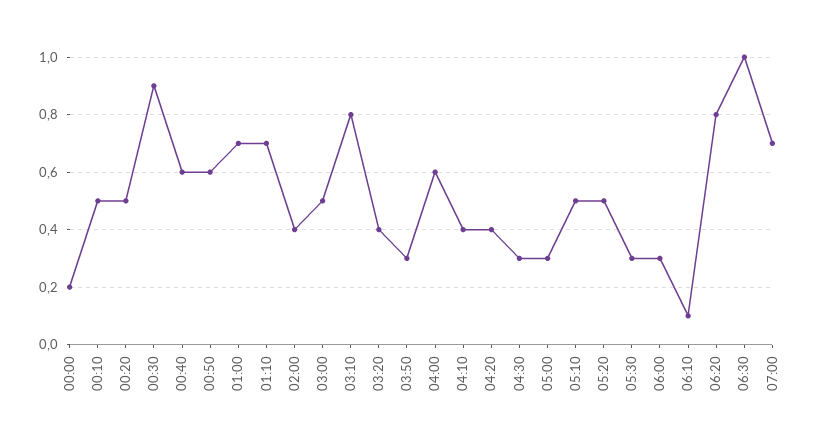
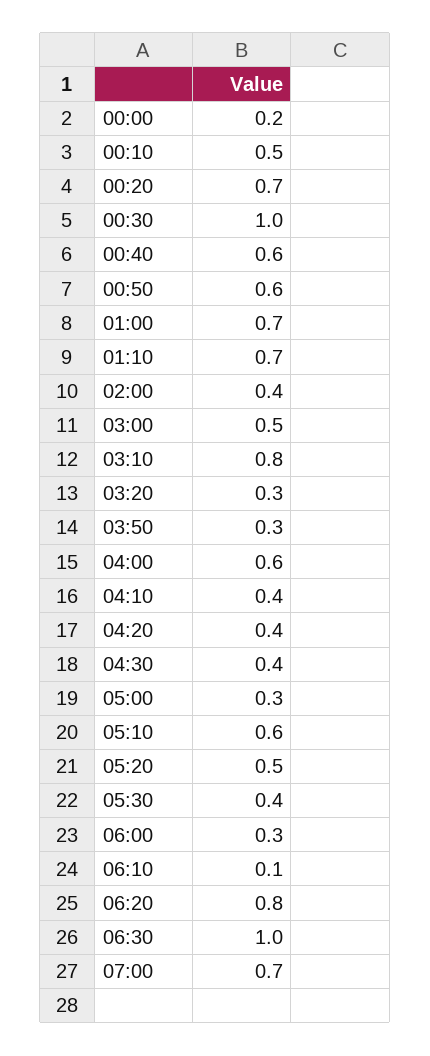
  {
    "00:00": 0.2,
    "00:10": 0.5,
-   "00:20": 0.5,
+   "00:20": 0.7,
-   "00:30": 0.9,
+   "00:30": 1,
    "00:40": 0.6,
    "00:50": 0.6,
    "01:00": 0.7,
    "01:10": 0.7,
    "02:00": 0.4,
    "03:00": 0.5,
    "03:10": 0.8,
-   "03:20": 0.4,
+   "03:20": 0.3,
    "03:50": 0.3,
    "04:00": 0.6,
    "04:10": 0.4,
    "04:20": 0.4,
-   "04:30": 0.3,
+   "04:30": 0.4,
    "05:00": 0.3,
-   "05:10": 0.5,
+   "05:10": 0.6,
    "05:20": 0.5,
-   "05:30": 0.3,
+   "05:30": 0.4,
    "06:00": 0.3,
    "06:10": 0.1,
    "06:20": 0.8,
    "06:30": 1,
    "07:00": 0.7
  }

